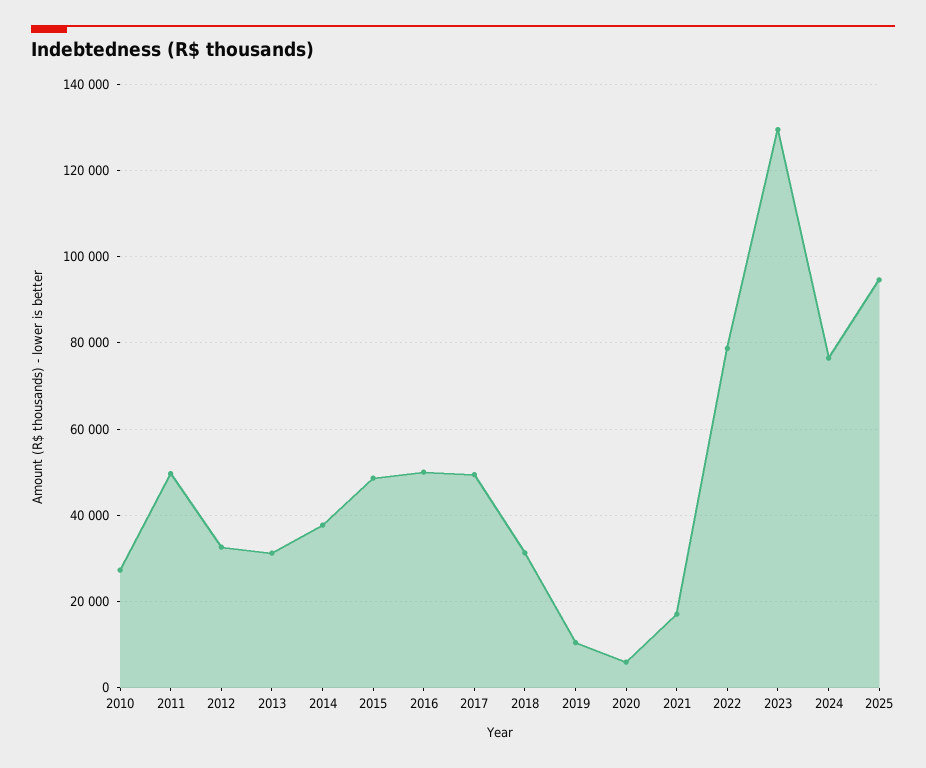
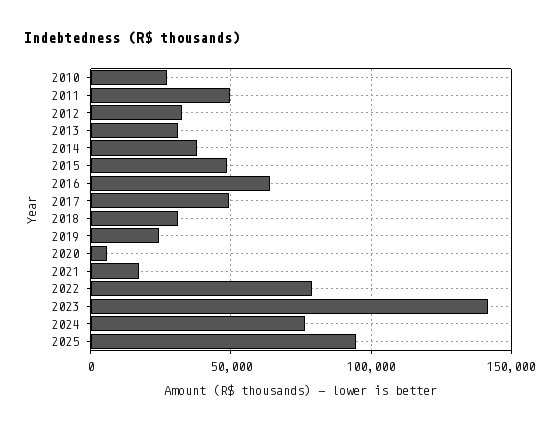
  {
    "2010": 28000,
    "2011": 50000,
    "2012": 32000,
    "2013": 32000,
    "2014": 38000,
    "2015": 48000,
-   "2016": 50000,
+   "2016": 65000,
    "2017": 50000,
    "2018": 32000,
-   "2019": 10000,
+   "2019": 25000,
    "2020": 6000,
    "2021": 18000,
    "2022": 78000,
-   "2023": 130000,
+   "2023": 140000,
    "2024": 76000,
    "2025": 94000
  }

